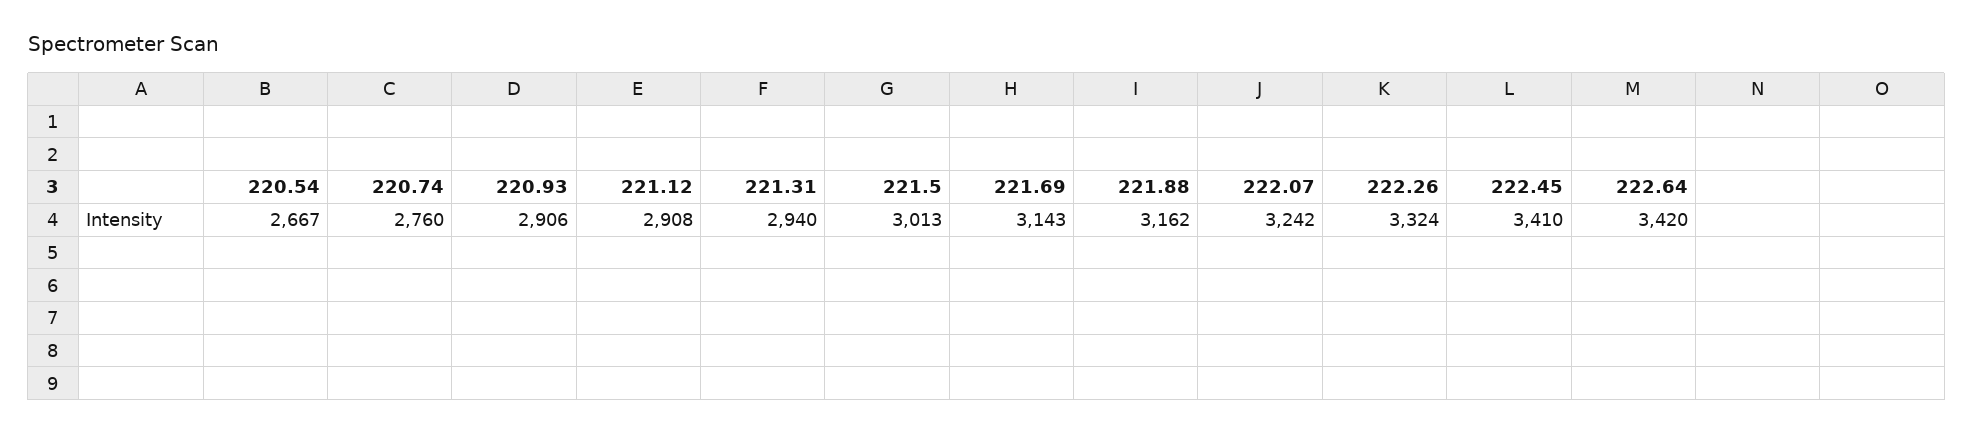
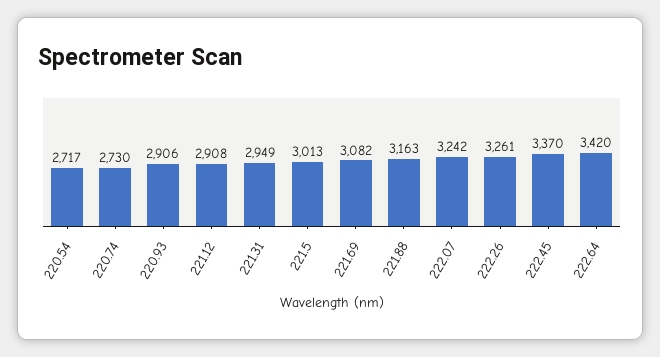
  {
-   "220.54": 2667,
+   "220.54": 2717,
-   "220.74": 2760,
+   "220.74": 2730,
    "220.93": 2906,
    "221.12": 2908,
-   "221.31": 2940,
+   "221.31": 2949,
    "221.5": 3013,
-   "221.69": 3143,
+   "221.69": 3082,
-   "221.88": 3162,
+   "221.88": 3163,
    "222.07": 3242,
-   "222.26": 3324,
+   "222.26": 3261,
-   "222.45": 3410,
+   "222.45": 3370,
    "222.64": 3420
  }

